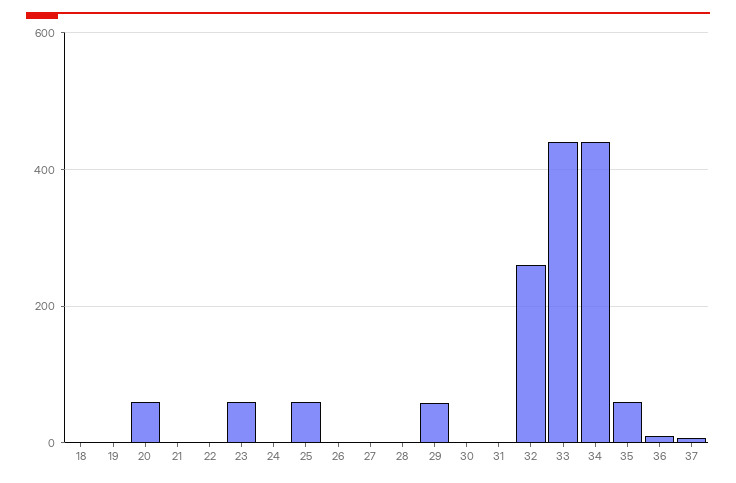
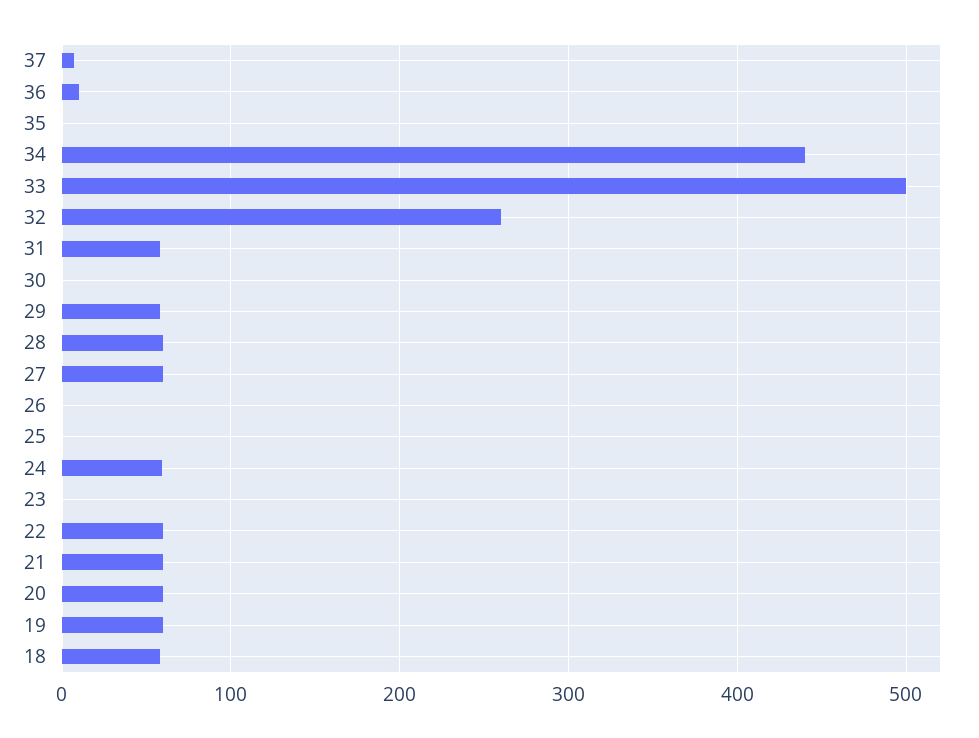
  {
-   "18": 0,
+   "18": 60,
-   "19": 0,
+   "19": 60,
    "20": 60,
-   "21": 0,
+   "21": 60,
-   "22": 0,
+   "22": 60,
-   "23": 60,
+   "23": 0,
-   "24": 0,
+   "24": 60,
-   "25": 60,
+   "25": 0,
    "26": 0,
-   "27": 0,
+   "27": 60,
-   "28": 0,
+   "28": 60,
    "29": 60,
    "30": 0,
-   "31": 0,
+   "31": 60,
    "32": 260,
-   "33": 440,
+   "33": 500,
    "34": 440,
-   "35": 60,
+   "35": 0,
    "36": 10,
    "37": 10
  }

